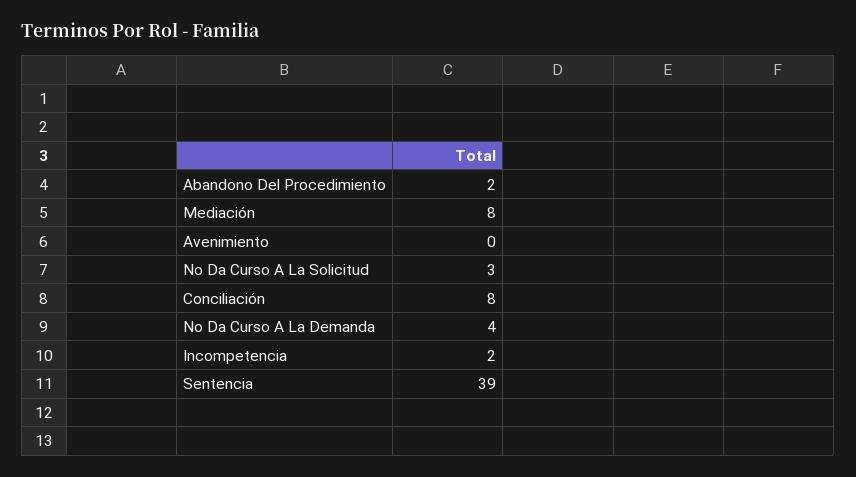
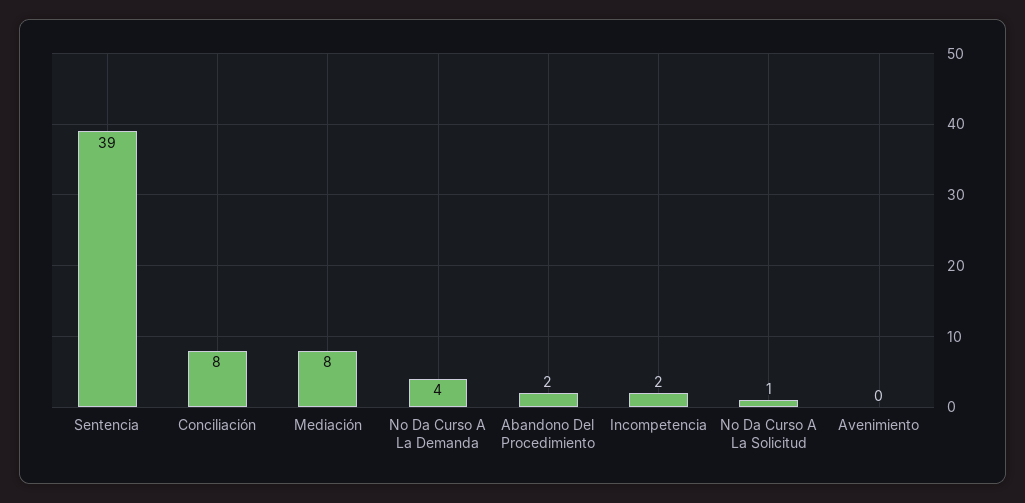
  {
    "Abandono Del Procedimiento": 2,
    "Mediación": 8,
    "Avenimiento": 0,
-   "No Da Curso A La Solicitud": 3,
+   "No Da Curso A La Solicitud": 1,
    "Conciliación": 8,
    "No Da Curso A La Demanda": 4,
    "Incompetencia": 2,
    "Sentencia": 39
  }

